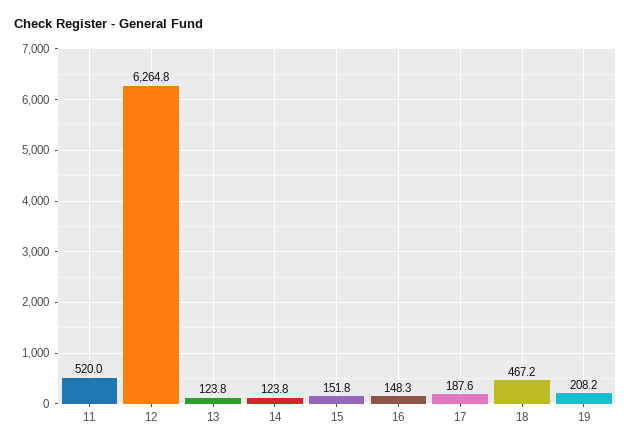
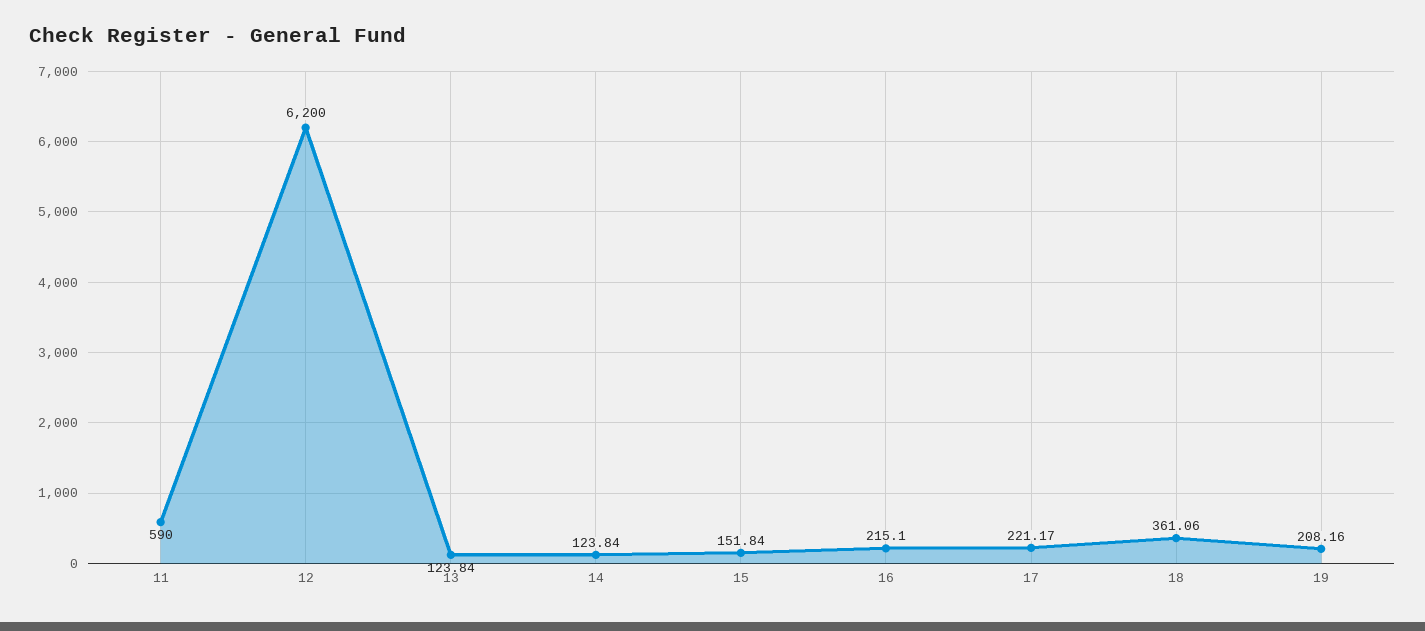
  {
-   "11": 520,
+   "11": 590,
-   "12": 6264.8,
+   "12": 6200,
    "13": 123.84,
    "14": 123.84,
    "15": 151.84,
-   "16": 148.3,
+   "16": 215.1,
-   "17": 187.6,
+   "17": 221.17,
-   "18": 467.2,
+   "18": 361.06,
    "19": 208.16
  }

